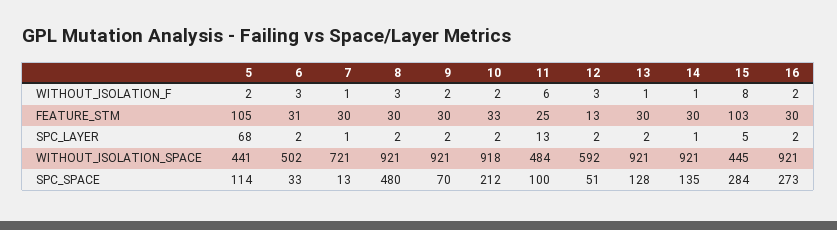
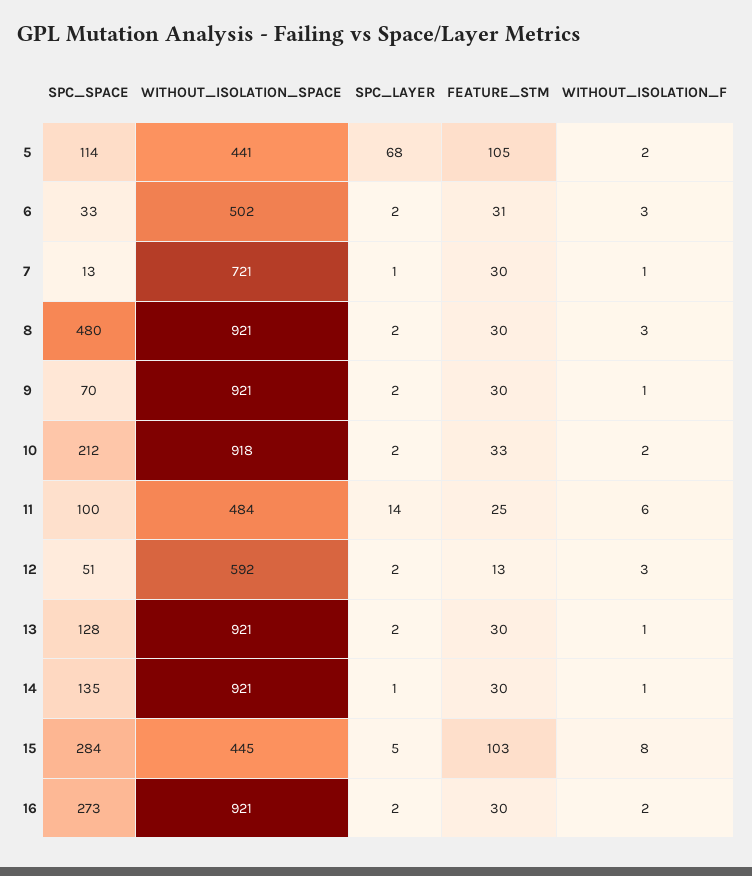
  {
    "5": {
      "WITHOUT_ISOLATION_F": 2,
      "FEATURE_STM": 105,
      "SPC_LAYER": 68,
      "WITHOUT_ISOLATION_SPACE": 441,
      "SPC_SPACE": 114
    },
    "6": {
      "WITHOUT_ISOLATION_F": 3,
      "FEATURE_STM": 31,
      "SPC_LAYER": 2,
      "WITHOUT_ISOLATION_SPACE": 502,
      "SPC_SPACE": 33
    },
    "7": {
      "WITHOUT_ISOLATION_F": 1,
      "FEATURE_STM": 30,
      "SPC_LAYER": 1,
      "WITHOUT_ISOLATION_SPACE": 721,
      "SPC_SPACE": 13
    },
    "8": {
      "WITHOUT_ISOLATION_F": 3,
      "FEATURE_STM": 30,
      "SPC_LAYER": 2,
      "WITHOUT_ISOLATION_SPACE": 921,
      "SPC_SPACE": 480
    },
    "9": {
-     "WITHOUT_ISOLATION_F": 2,
+     "WITHOUT_ISOLATION_F": 1,
      "FEATURE_STM": 30,
      "SPC_LAYER": 2,
      "WITHOUT_ISOLATION_SPACE": 921,
      "SPC_SPACE": 70
    },
    "10": {
      "WITHOUT_ISOLATION_F": 2,
      "FEATURE_STM": 33,
      "SPC_LAYER": 2,
      "WITHOUT_ISOLATION_SPACE": 918,
      "SPC_SPACE": 212
    },
    "11": {
      "WITHOUT_ISOLATION_F": 6,
      "FEATURE_STM": 25,
-     "SPC_LAYER": 13,
+     "SPC_LAYER": 14,
      "WITHOUT_ISOLATION_SPACE": 484,
      "SPC_SPACE": 100
    },
    "12": {
      "WITHOUT_ISOLATION_F": 3,
      "FEATURE_STM": 13,
      "SPC_LAYER": 2,
      "WITHOUT_ISOLATION_SPACE": 592,
      "SPC_SPACE": 51
    },
    "13": {
      "WITHOUT_ISOLATION_F": 1,
      "FEATURE_STM": 30,
      "SPC_LAYER": 2,
      "WITHOUT_ISOLATION_SPACE": 921,
      "SPC_SPACE": 128
    },
    "14": {
      "WITHOUT_ISOLATION_F": 1,
      "FEATURE_STM": 30,
      "SPC_LAYER": 1,
      "WITHOUT_ISOLATION_SPACE": 921,
      "SPC_SPACE": 135
    },
    "15": {
      "WITHOUT_ISOLATION_F": 8,
      "FEATURE_STM": 103,
      "SPC_LAYER": 5,
      "WITHOUT_ISOLATION_SPACE": 445,
      "SPC_SPACE": 284
    },
    "16": {
      "WITHOUT_ISOLATION_F": 2,
      "FEATURE_STM": 30,
      "SPC_LAYER": 2,
      "WITHOUT_ISOLATION_SPACE": 921,
      "SPC_SPACE": 273
    }
  }

